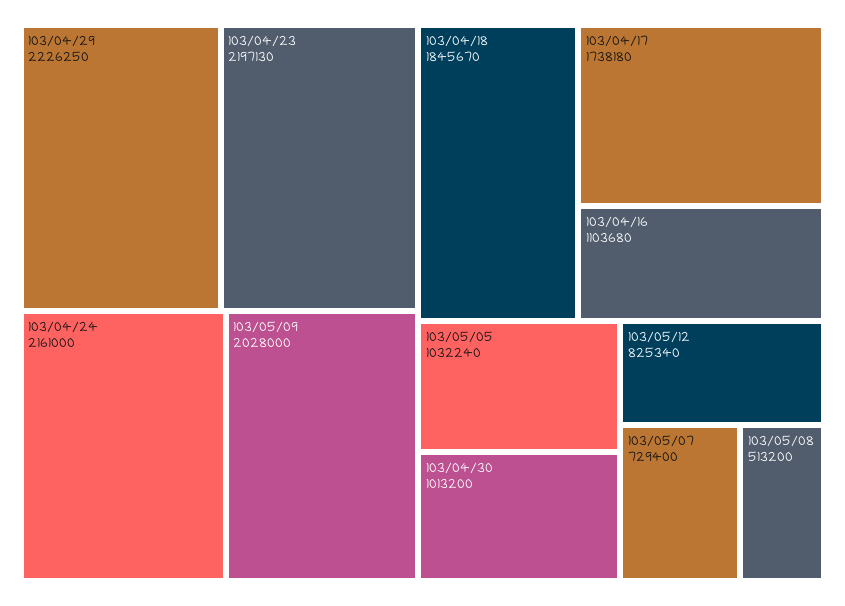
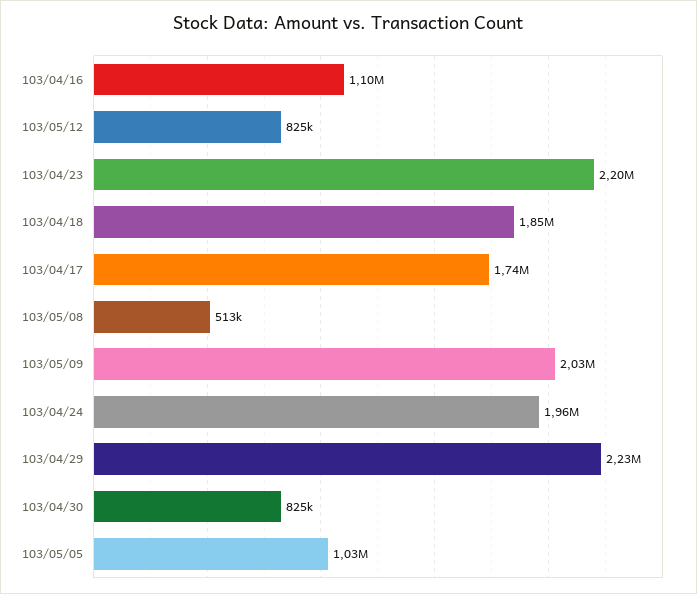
  {
    "103/04/29": 2226250,
    "103/04/23": 2197130,
-   "103/04/24": 2161000,
+   "103/04/24": 1960000,
    "103/05/09": 2028000,
    "103/04/18": 1845670,
    "103/04/17": 1738180,
    "103/04/16": 1103680,
    "103/05/05": 1032240,
-   "103/04/30": 1013200,
+   "103/04/30": 825000,
    "103/05/12": 825340,
-   "103/05/07": 729400,
    "103/05/08": 513200
  }

